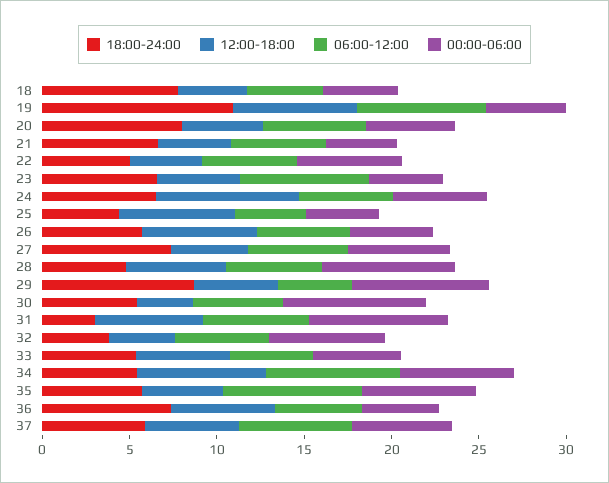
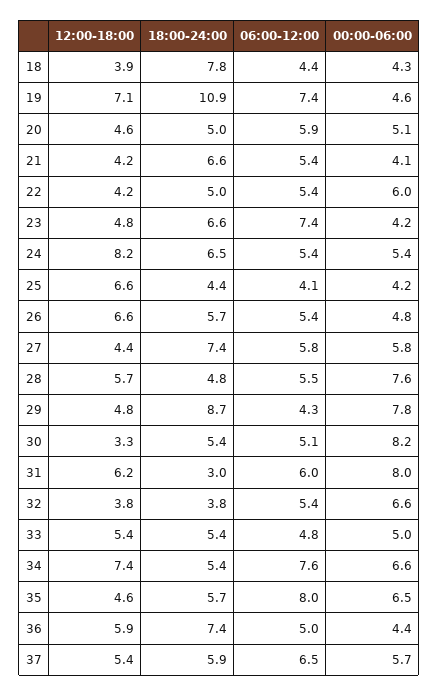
  {
    "18:00-24:00": {
      "18": 7.8,
      "19": 10.9,
-     "20": 8,
+     "20": 5,
      "21": 6.6,
      "22": 5,
      "23": 6.6,
      "24": 6.5,
      "25": 4.4,
      "26": 5.7,
      "27": 7.4,
      "28": 4.8,
      "29": 8.7,
      "30": 5.4,
      "31": 3,
      "32": 3.8,
      "33": 5.4,
      "34": 5.4,
      "35": 5.7,
      "36": 7.4,
      "37": 5.9
    },
    "12:00-18:00": {
      "18": 3.9,
      "19": 7.1,
      "20": 4.6,
      "21": 4.2,
      "22": 4.2,
      "23": 4.8,
      "24": 8.2,
      "25": 6.6,
      "26": 6.6,
      "27": 4.4,
      "28": 5.7,
      "29": 4.8,
      "30": 3.3,
      "31": 6.2,
      "32": 3.8,
      "33": 5.4,
      "34": 7.4,
      "35": 4.6,
      "36": 5.9,
      "37": 5.4
    },
    "06:00-12:00": {
      "18": 4.4,
      "19": 7.4,
      "20": 5.9,
      "21": 5.4,
      "22": 5.4,
      "23": 7.4,
      "24": 5.4,
      "25": 4.1,
      "26": 5.4,
      "27": 5.8,
      "28": 5.5,
      "29": 4.3,
      "30": 5.1,
      "31": 6,
      "32": 5.4,
      "33": 4.8,
      "34": 7.6,
      "35": 8,
      "36": 5,
      "37": 6.5
    },
    "00:00-06:00": {
      "18": 4.3,
      "19": 4.6,
      "20": 5.1,
      "21": 4.1,
      "22": 6,
      "23": 4.2,
      "24": 5.4,
      "25": 4.2,
      "26": 4.8,
      "27": 5.8,
      "28": 7.6,
      "29": 7.8,
      "30": 8.2,
      "31": 8,
      "32": 6.6,
      "33": 5,
      "34": 6.6,
      "35": 6.5,
      "36": 4.4,
      "37": 5.7
    }
  }

